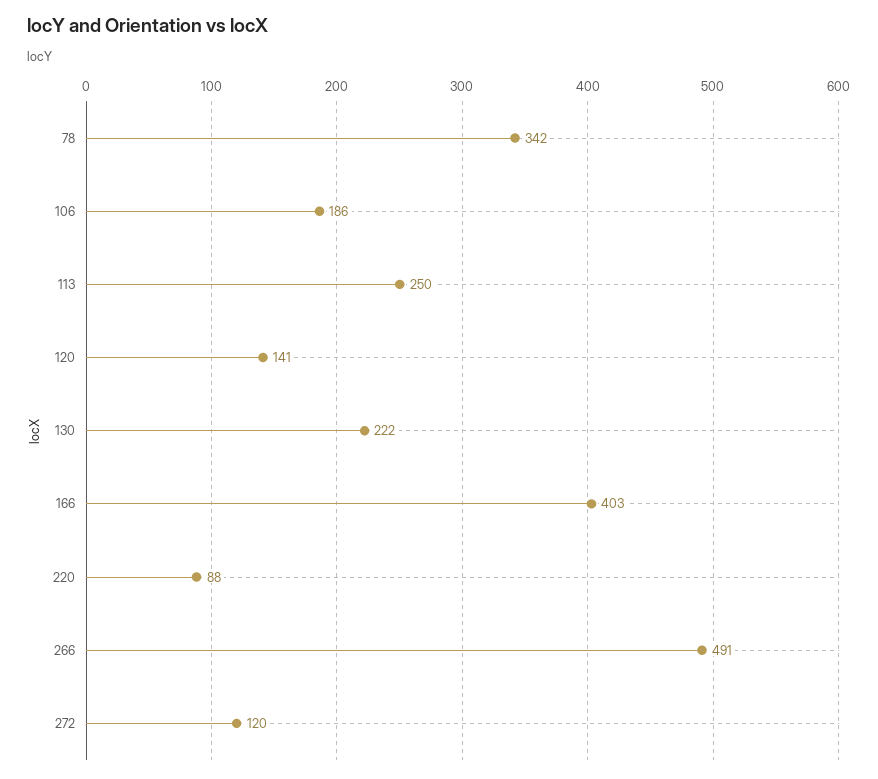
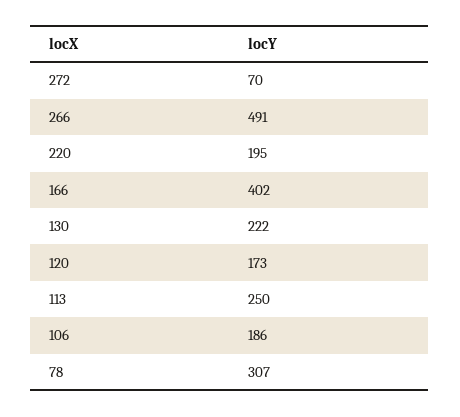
  {
-   "78": 342,
+   "78": 307,
    "106": 186,
    "113": 250,
-   "120": 141,
+   "120": 173,
    "130": 222,
-   "166": 403,
+   "166": 402,
-   "220": 88,
+   "220": 195,
    "266": 491,
-   "272": 120
+   "272": 70
  }

